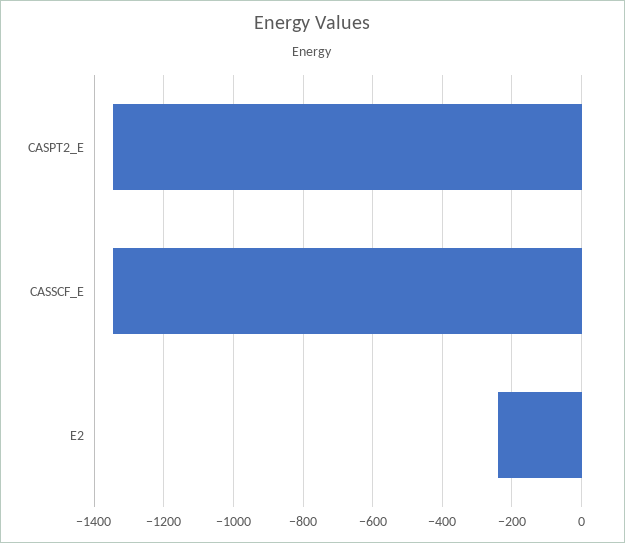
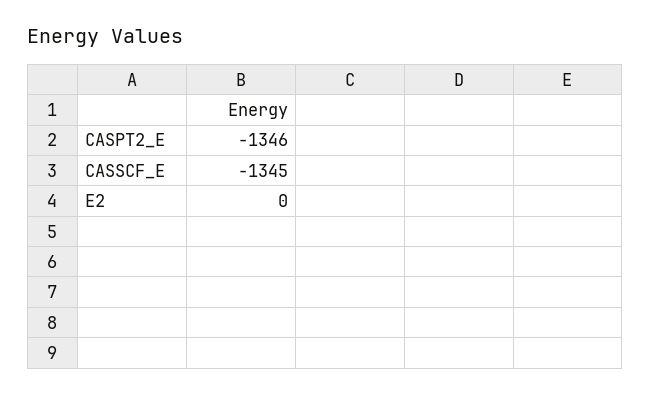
  {
    "CASPT2_E": -1346,
    "CASSCF_E": -1345,
-   "E2": -240
+   "E2": 0
  }

